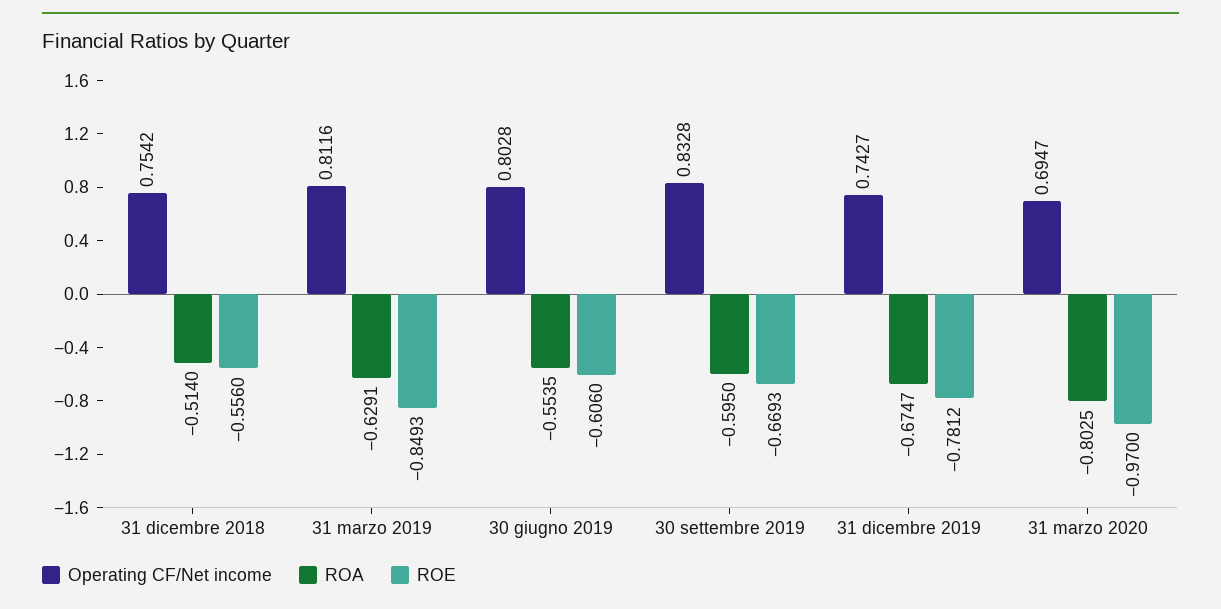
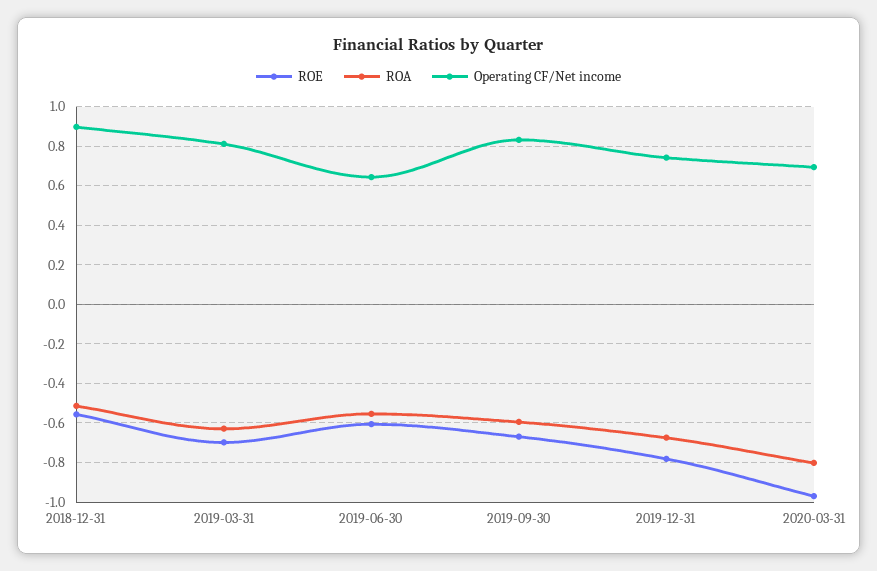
  {
    "Operating CF/Net income": {
-     "31 dicembre 2018": 0.7542,
+     "31 dicembre 2018": 0.9,
      "31 marzo 2019": 0.8116,
-     "30 giugno 2019": 0.8028,
+     "30 giugno 2019": 0.65,
      "30 settembre 2019": 0.8328,
      "31 dicembre 2019": 0.7427,
      "31 marzo 2020": 0.6947
    },
    "ROA": {
      "31 dicembre 2018": -0.514,
      "31 marzo 2019": -0.6291,
      "30 giugno 2019": -0.5535,
      "30 settembre 2019": -0.595,
      "31 dicembre 2019": -0.6747,
      "31 marzo 2020": -0.8025
    },
    "ROE": {
      "31 dicembre 2018": -0.556,
-     "31 marzo 2019": -0.8493,
+     "31 marzo 2019": -0.7,
      "30 giugno 2019": -0.606,
      "30 settembre 2019": -0.6693,
      "31 dicembre 2019": -0.7812,
      "31 marzo 2020": -0.97
    }
  }

